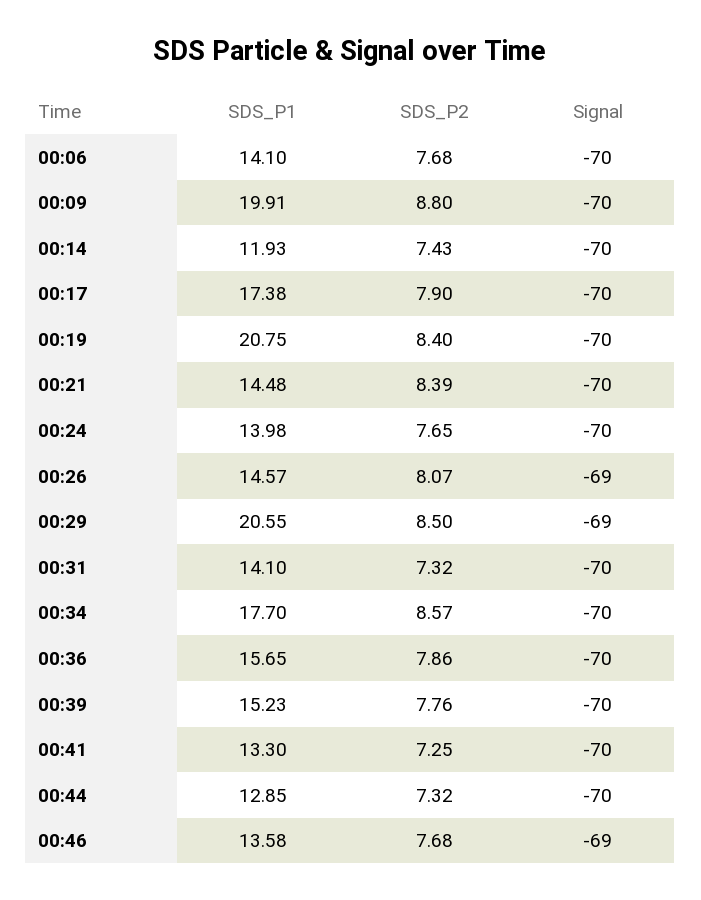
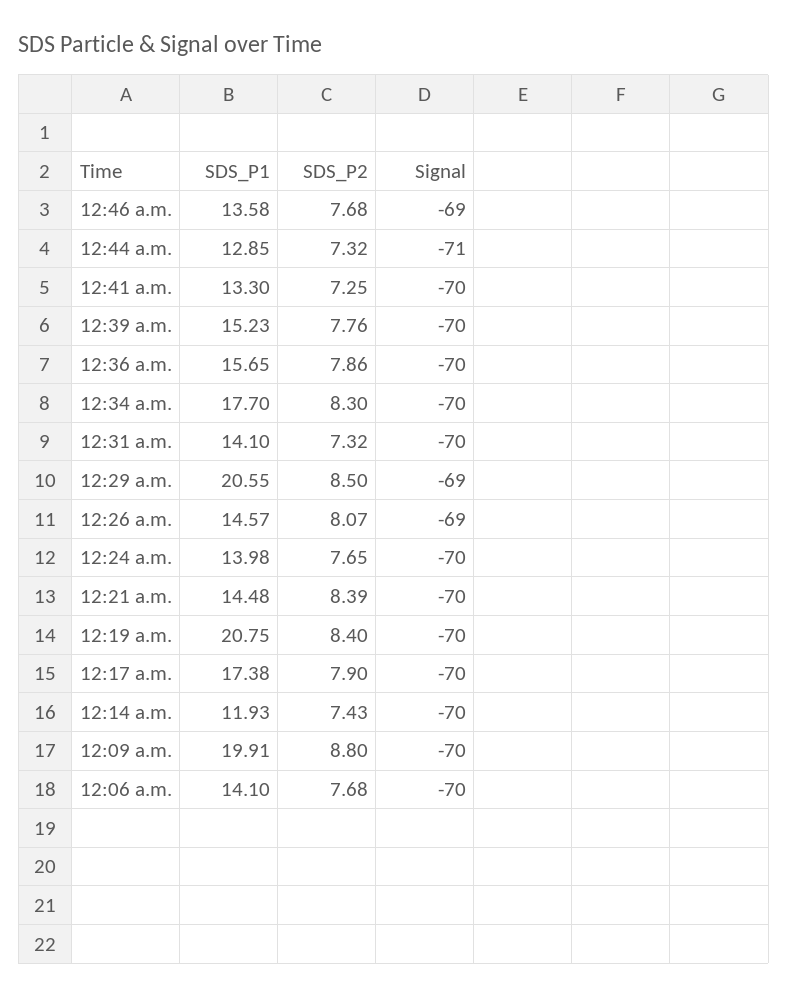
  {
    "SDS_P1": {
      "00:06": 14.1,
      "00:09": 19.91,
      "00:14": 11.93,
      "00:17": 17.38,
      "00:19": 20.75,
      "00:21": 14.48,
      "00:24": 13.98,
      "00:26": 14.57,
      "00:29": 20.55,
      "00:31": 14.1,
      "00:34": 17.7,
      "00:36": 15.65,
      "00:39": 15.23,
      "00:41": 13.3,
      "00:44": 12.85,
      "00:46": 13.58
    },
    "SDS_P2": {
      "00:06": 7.68,
      "00:09": 8.8,
      "00:14": 7.43,
      "00:17": 7.9,
      "00:19": 8.4,
      "00:21": 8.39,
      "00:24": 7.65,
      "00:26": 8.07,
      "00:29": 8.5,
      "00:31": 7.32,
-     "00:34": 8.57,
+     "00:34": 8.3,
      "00:36": 7.86,
      "00:39": 7.76,
      "00:41": 7.25,
      "00:44": 7.32,
      "00:46": 7.68
    },
    "Signal": {
      "00:06": -70,
      "00:09": -70,
      "00:14": -70,
      "00:17": -70,
      "00:19": -70,
      "00:21": -70,
      "00:24": -70,
      "00:26": -69,
      "00:29": -69,
      "00:31": -70,
      "00:34": -70,
      "00:36": -70,
      "00:39": -70,
      "00:41": -70,
-     "00:44": -70,
+     "00:44": -71,
      "00:46": -69
    }
  }

